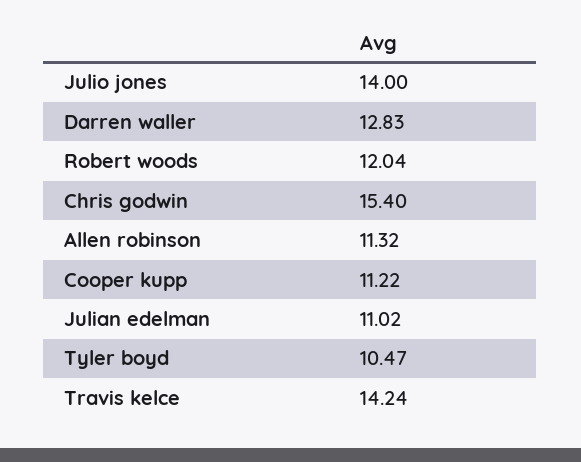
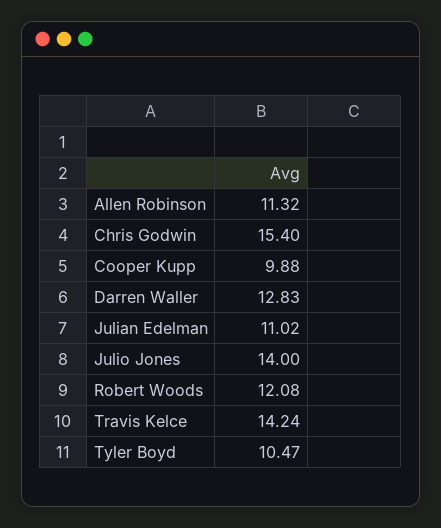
  {
    "Julio jones": 14,
    "Darren waller": 12.83,
-   "Robert woods": 12.04,
+   "Robert woods": 12.08,
    "Chris godwin": 15.4,
    "Allen robinson": 11.32,
-   "Cooper kupp": 11.22,
+   "Cooper kupp": 9.88,
    "Julian edelman": 11.02,
    "Tyler boyd": 10.47,
    "Travis kelce": 14.24
  }

